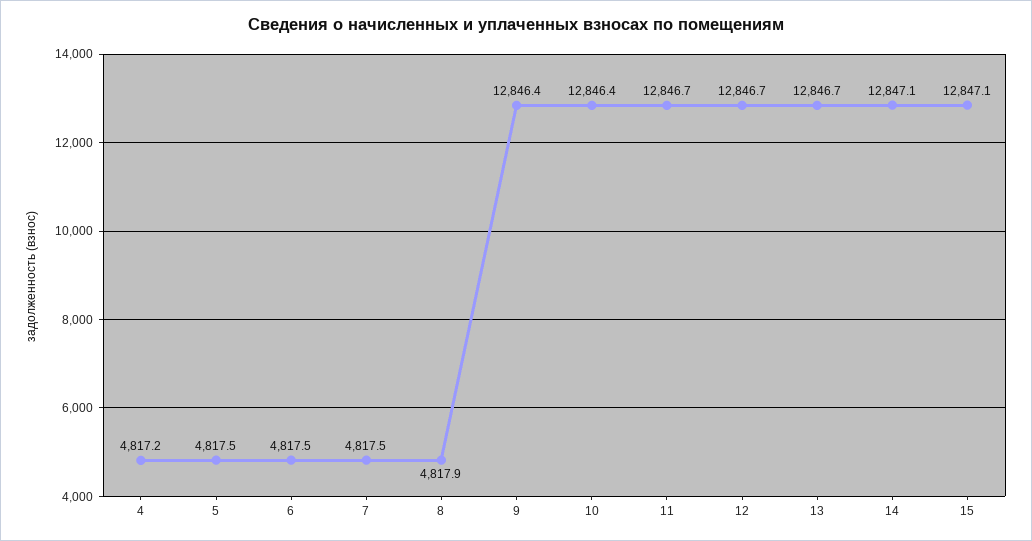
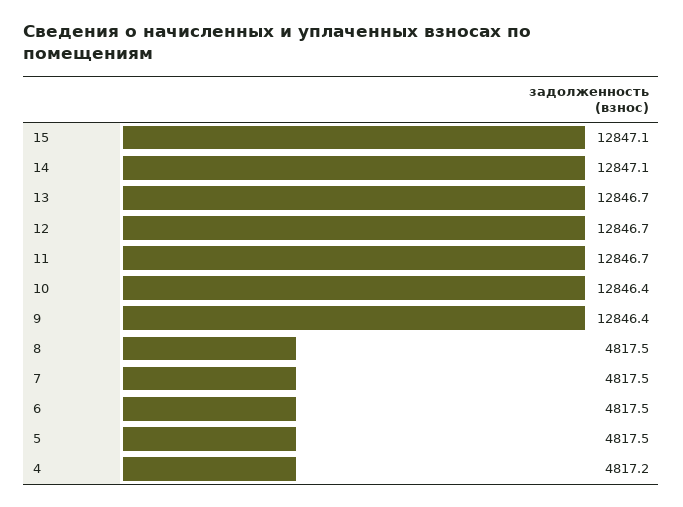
  {
    "4": 4817.2,
    "5": 4817.5,
    "6": 4817.5,
    "7": 4817.5,
-   "8": 4817.9,
+   "8": 4817.5,
    "9": 12846.4,
    "10": 12846.4,
    "11": 12846.7,
    "12": 12846.7,
    "13": 12846.7,
    "14": 12847.1,
    "15": 12847.1
  }

